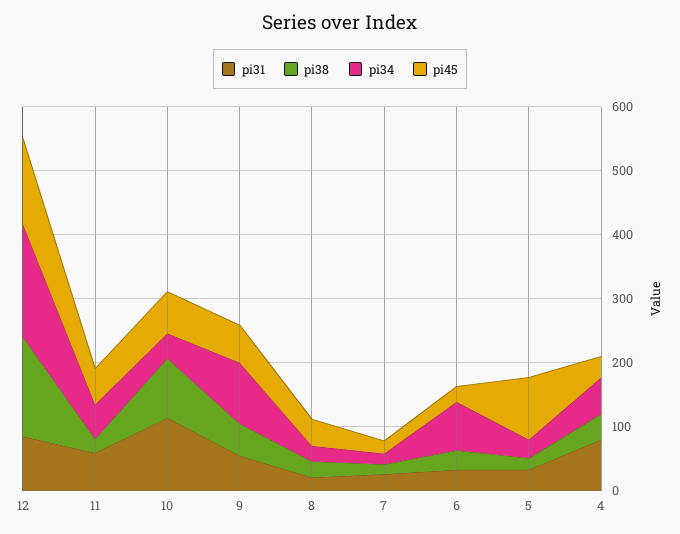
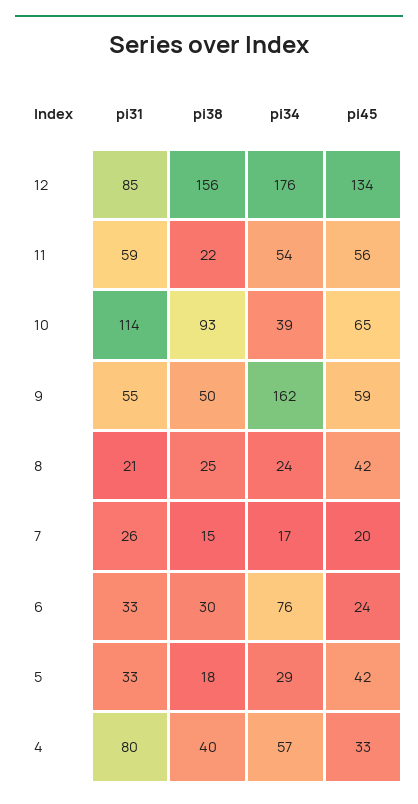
  {
    "pi31": {
      "12": 85,
      "11": 59,
      "10": 114,
      "9": 55,
      "8": 21,
      "7": 26,
      "6": 33,
      "5": 33,
      "4": 80
    },
    "pi38": {
      "12": 156,
      "11": 22,
      "10": 93,
      "9": 50,
      "8": 25,
      "7": 15,
      "6": 30,
      "5": 18,
      "4": 40
    },
    "pi34": {
      "12": 176,
      "11": 54,
      "10": 39,
-     "9": 100,
+     "9": 162,
      "8": 24,
      "7": 17,
      "6": 76,
      "5": 29,
      "4": 57
    },
    "pi45": {
      "12": 134,
      "11": 56,
      "10": 65,
      "9": 59,
      "8": 42,
      "7": 20,
      "6": 24,
-     "5": 100,
+     "5": 42,
      "4": 33
    }
  }

